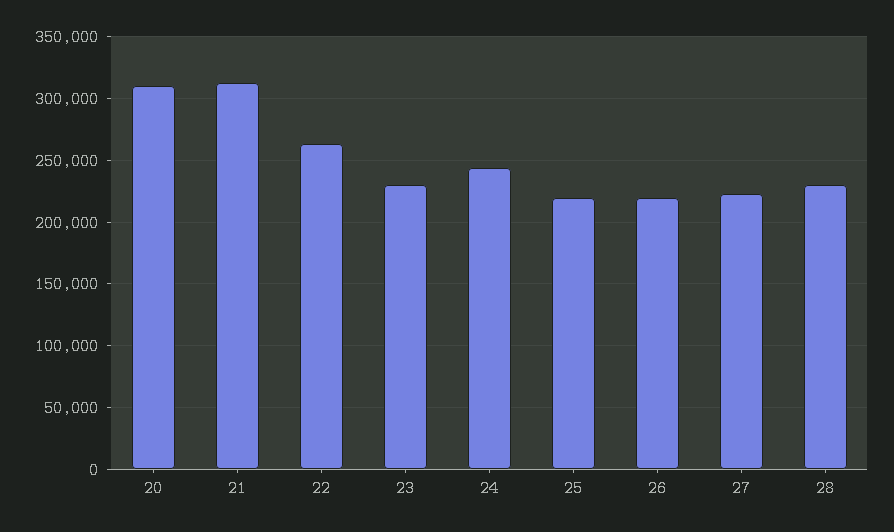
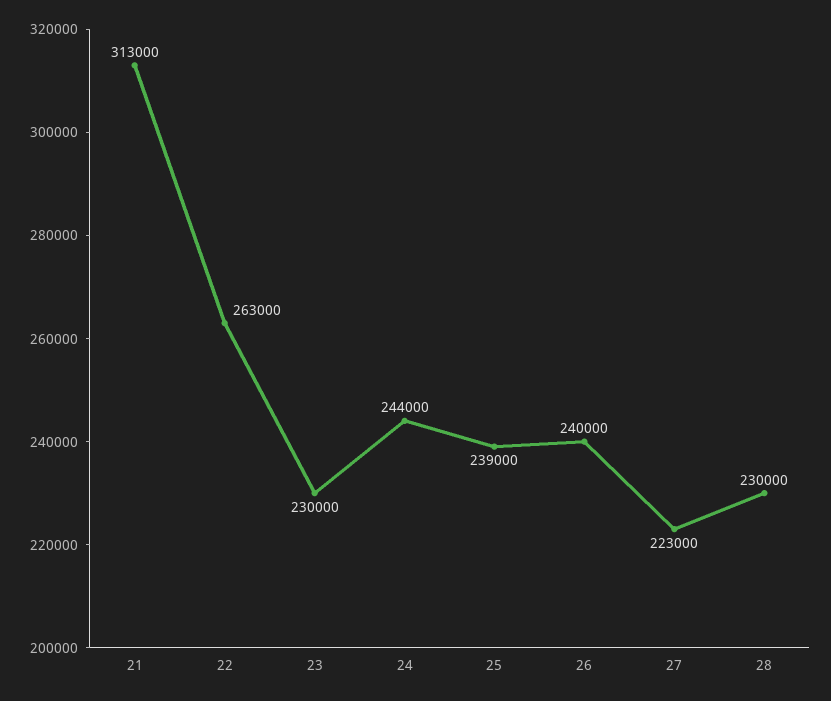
  {
-   "20": 310000,
    "21": 313000,
    "22": 263000,
    "23": 230000,
    "24": 244000,
-   "25": 220000,
+   "25": 239000,
-   "26": 220000,
+   "26": 240000,
    "27": 223000,
    "28": 230000
  }

